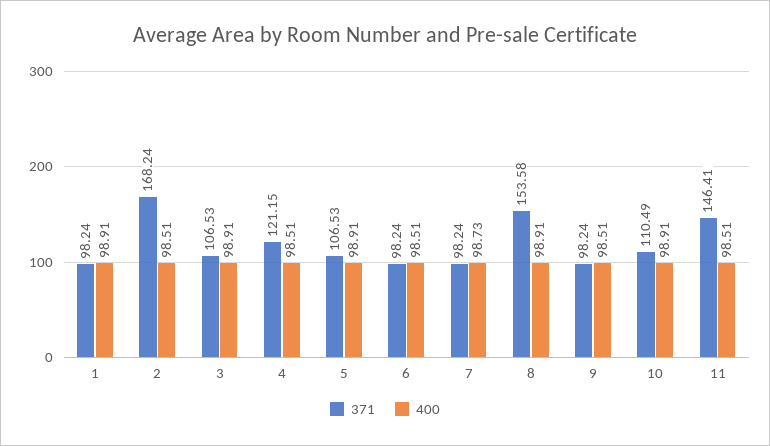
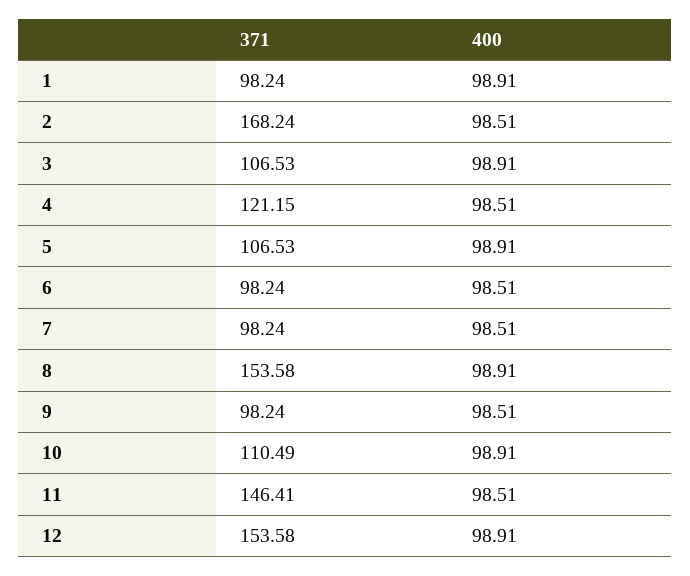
  {
    "371": {
      "1": 98.24,
      "2": 168.24,
      "3": 106.53,
      "4": 121.15,
      "5": 106.53,
      "6": 98.24,
      "7": 98.24,
      "8": 153.58,
      "9": 98.24,
      "10": 110.49,
-     "11": 146.41
+     "11": 146.41,
+     "12": 153.58
    },
    "400": {
      "1": 98.91,
      "2": 98.51,
      "3": 98.91,
      "4": 98.51,
      "5": 98.91,
      "6": 98.51,
-     "7": 98.73,
+     "7": 98.51,
      "8": 98.91,
      "9": 98.51,
      "10": 98.91,
-     "11": 98.51
+     "11": 98.51,
+     "12": 98.91
    }
  }

